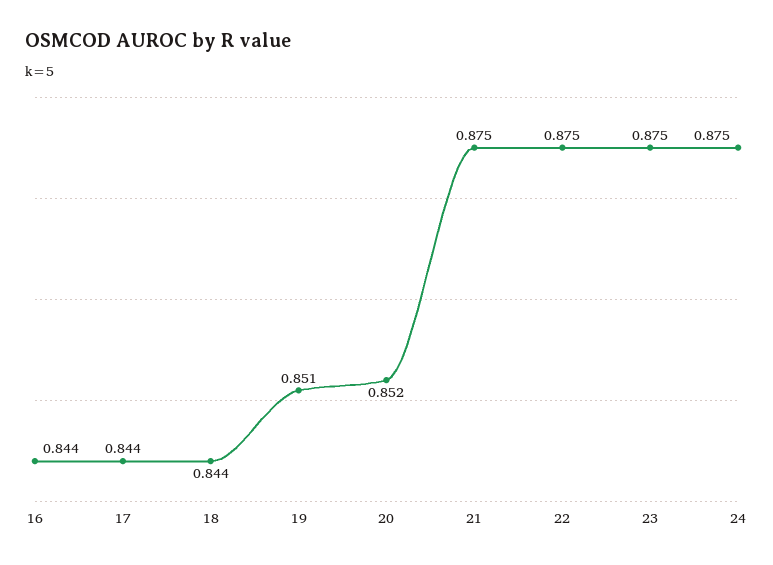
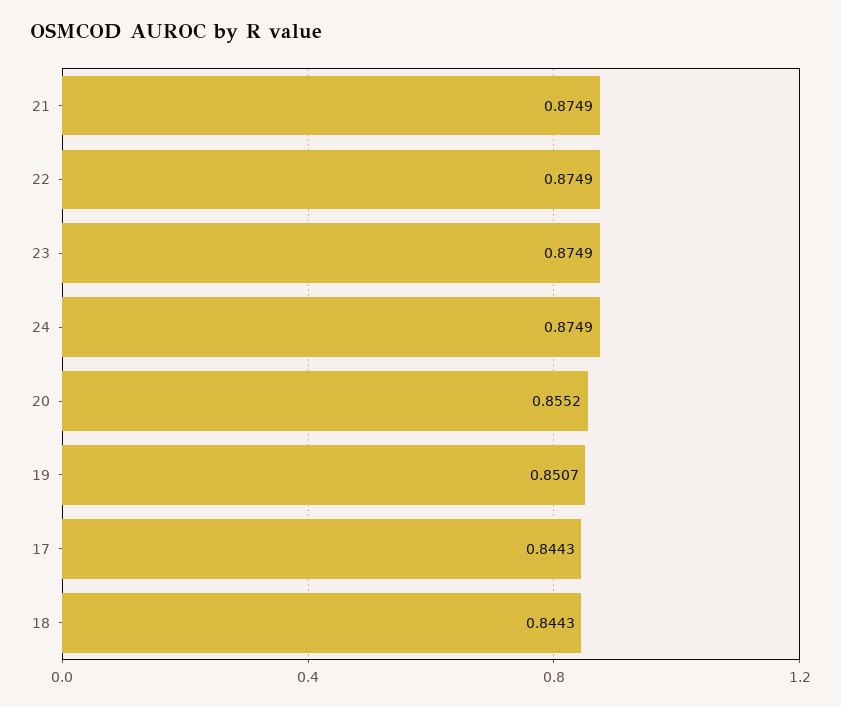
  {
-   "16": 0.844,
    "17": 0.8443,
    "18": 0.8443,
    "19": 0.8507,
-   "20": 0.852,
+   "20": 0.8552,
    "21": 0.8749,
    "22": 0.8749,
    "23": 0.8749,
    "24": 0.8749
  }

